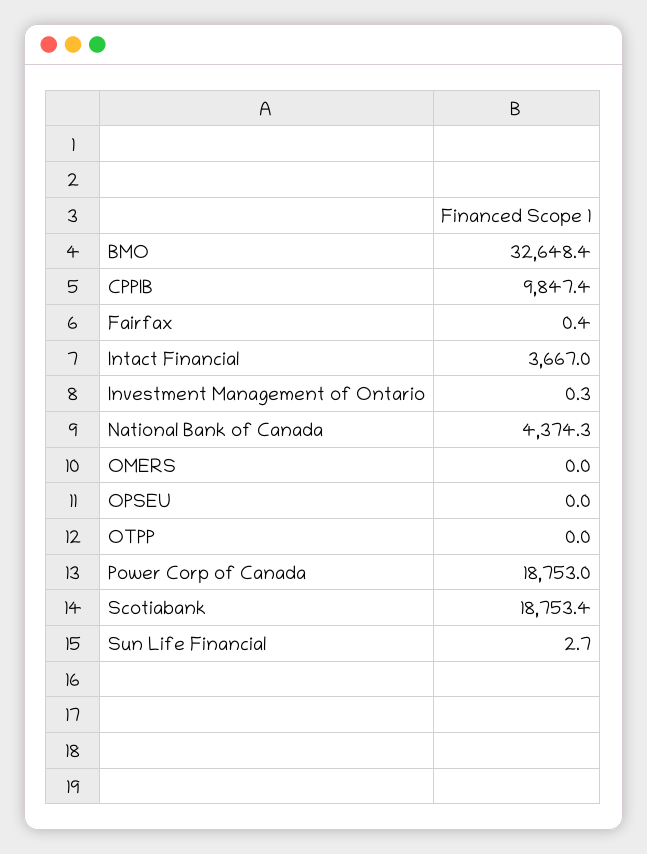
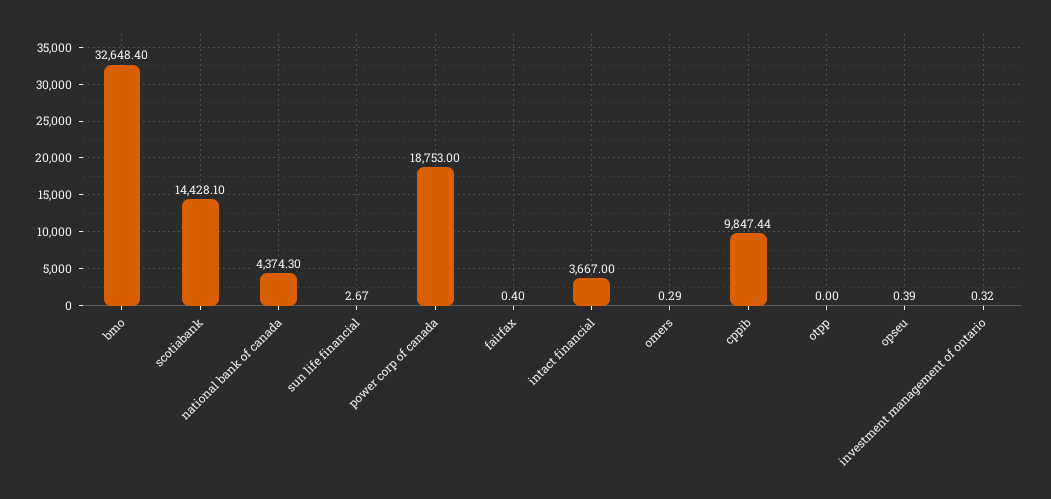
  {
    "BMO": 32648.4,
    "CPPIB": 9847.44,
    "Fairfax": 0.4,
    "Intact Financial": 3667,
    "Investment Management of Ontario": 0.32,
    "National Bank of Canada": 4374.3,
-   "OMERS": 0,
+   "OMERS": 0.29,
-   "OPSEU": 0,
+   "OPSEU": 0.39,
    "OTPP": 0,
    "Power Corp of Canada": 18753,
-   "Scotiabank": 18753.4,
+   "Scotiabank": 14428.1,
    "Sun Life Financial": 2.67
  }

